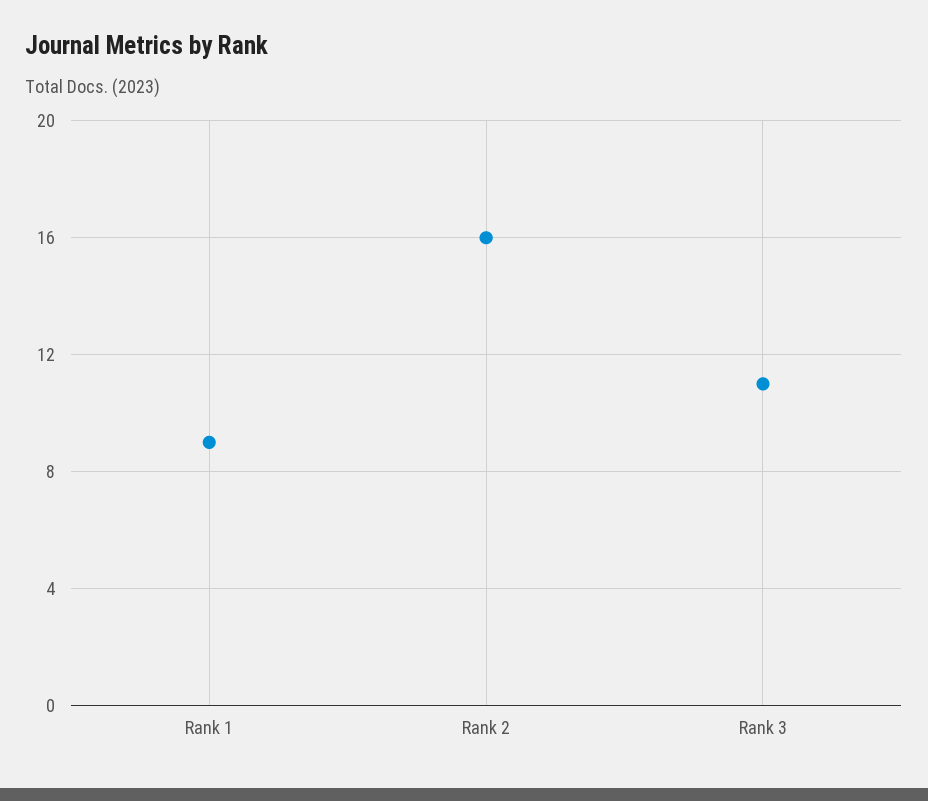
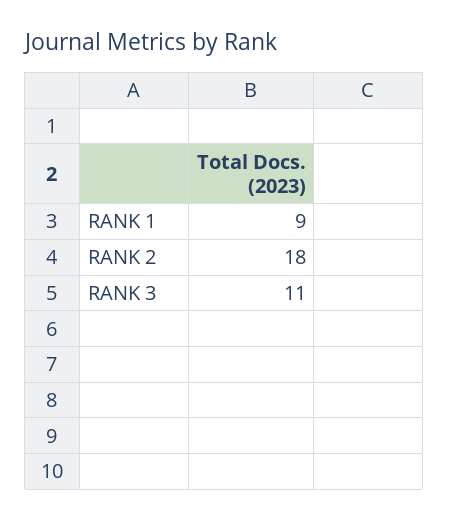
  {
    "Rank 1": 9,
-   "Rank 2": 16,
+   "Rank 2": 18,
    "Rank 3": 11
  }

